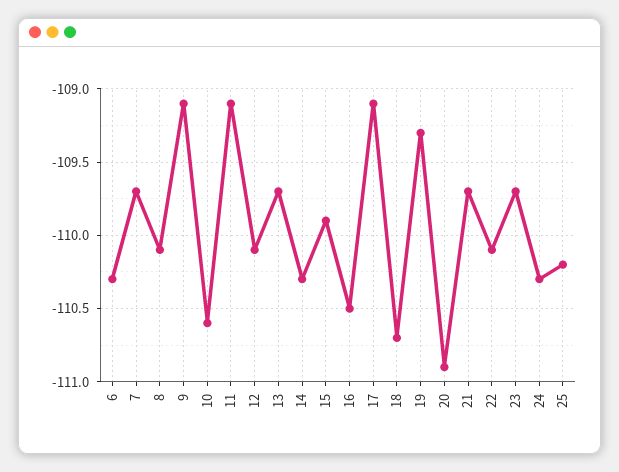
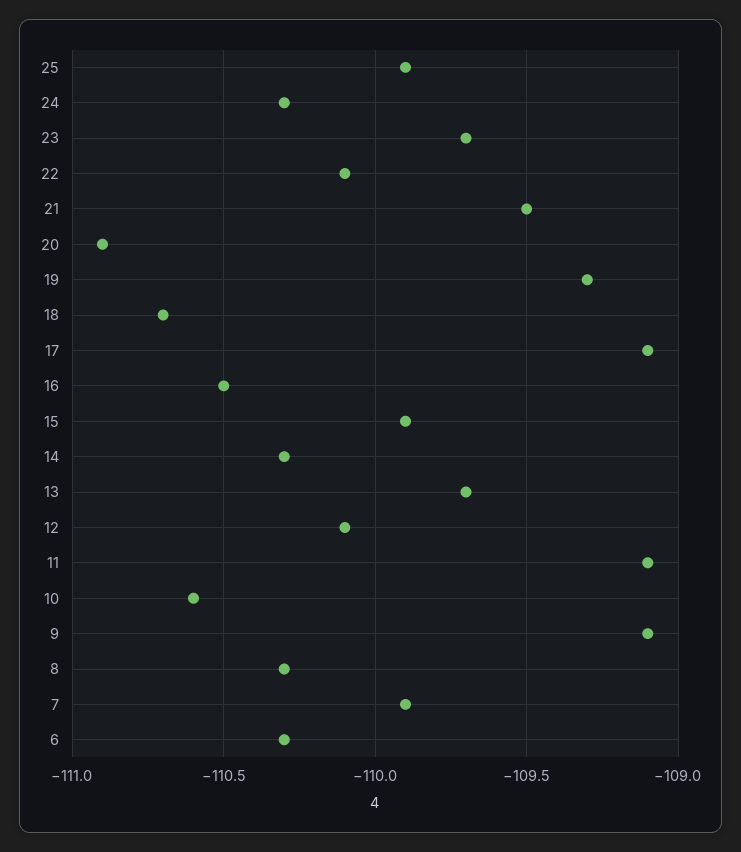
  {
    "6": -110.3,
-   "7": -109.7,
+   "7": -109.9,
-   "8": -110.1,
+   "8": -110.3,
    "9": -109.1,
    "10": -110.6,
    "11": -109.1,
    "12": -110.1,
    "13": -109.7,
    "14": -110.3,
    "15": -109.9,
    "16": -110.5,
    "17": -109.1,
    "18": -110.7,
    "19": -109.3,
    "20": -110.9,
-   "21": -109.7,
+   "21": -109.5,
    "22": -110.1,
    "23": -109.7,
    "24": -110.3,
-   "25": -110.2
+   "25": -109.9
  }

